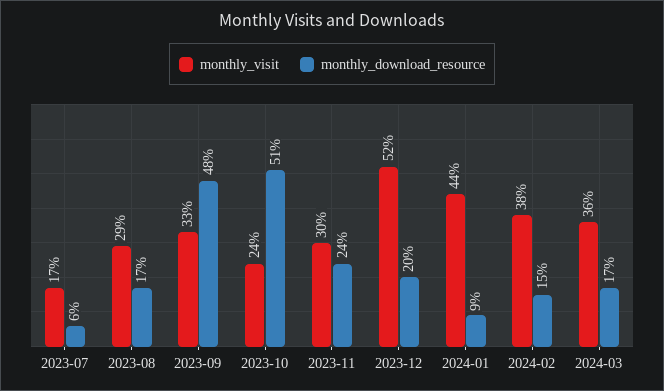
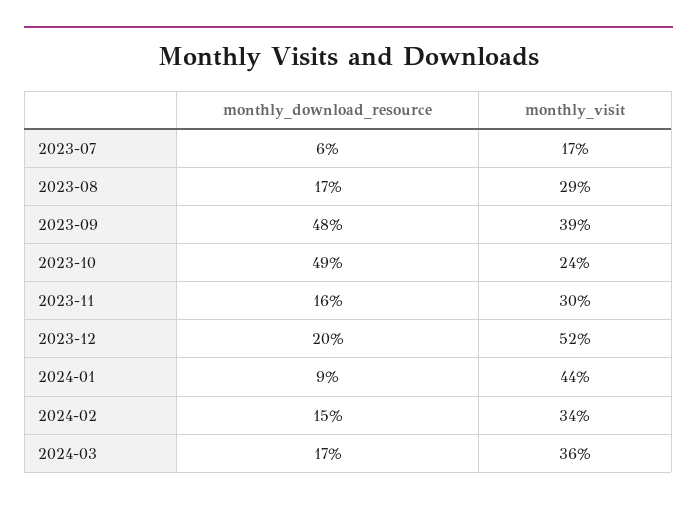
  {
    "monthly_visit": {
      "2023-07": 17,
      "2023-08": 29,
-     "2023-09": 33,
+     "2023-09": 39,
      "2023-10": 24,
      "2023-11": 30,
      "2023-12": 52,
      "2024-01": 44,
-     "2024-02": 38,
+     "2024-02": 34,
      "2024-03": 36
    },
    "monthly_download_resource": {
      "2023-07": 6,
      "2023-08": 17,
      "2023-09": 48,
-     "2023-10": 51,
+     "2023-10": 49,
-     "2023-11": 24,
+     "2023-11": 16,
      "2023-12": 20,
      "2024-01": 9,
      "2024-02": 15,
      "2024-03": 17
    }
  }

